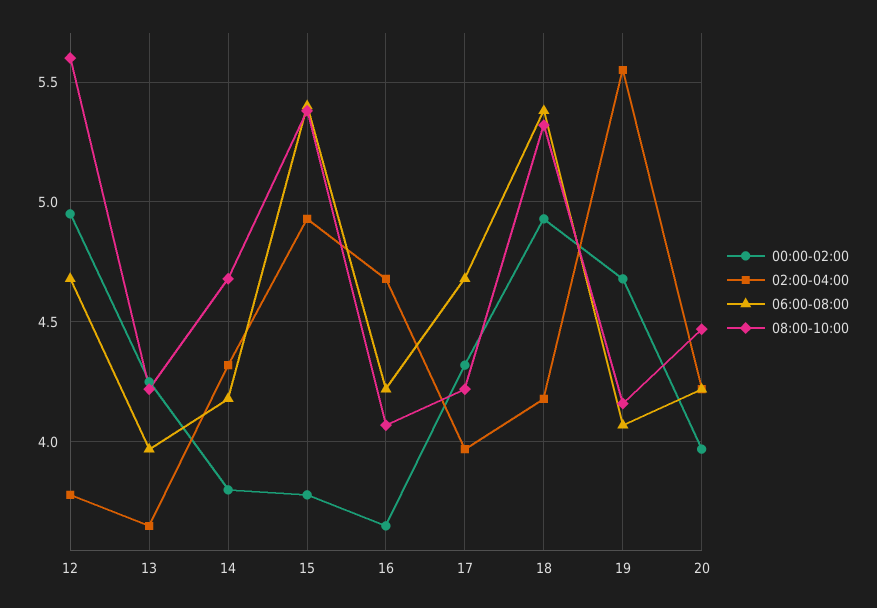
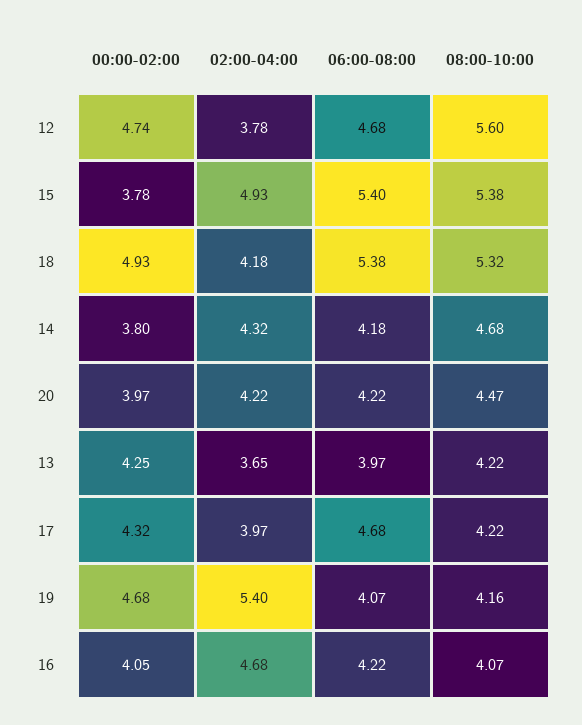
  {
    "00:00-02:00": {
-     "12": 4.95,
+     "12": 4.74,
      "13": 4.25,
      "14": 3.8,
      "15": 3.78,
-     "16": 3.65,
+     "16": 4.05,
      "17": 4.32,
      "18": 4.93,
      "19": 4.68,
      "20": 3.97
    },
    "02:00-04:00": {
      "12": 3.78,
      "13": 3.65,
      "14": 4.32,
      "15": 4.93,
      "16": 4.68,
      "17": 3.97,
      "18": 4.18,
-     "19": 5.55,
+     "19": 5.4,
      "20": 4.22
    },
    "06:00-08:00": {
      "12": 4.68,
      "13": 3.97,
      "14": 4.18,
      "15": 5.4,
      "16": 4.22,
      "17": 4.68,
      "18": 5.38,
      "19": 4.07,
      "20": 4.22
    },
    "08:00-10:00": {
      "12": 5.6,
      "13": 4.22,
      "14": 4.68,
      "15": 5.38,
      "16": 4.07,
      "17": 4.22,
      "18": 5.32,
      "19": 4.16,
      "20": 4.47
    }
  }

